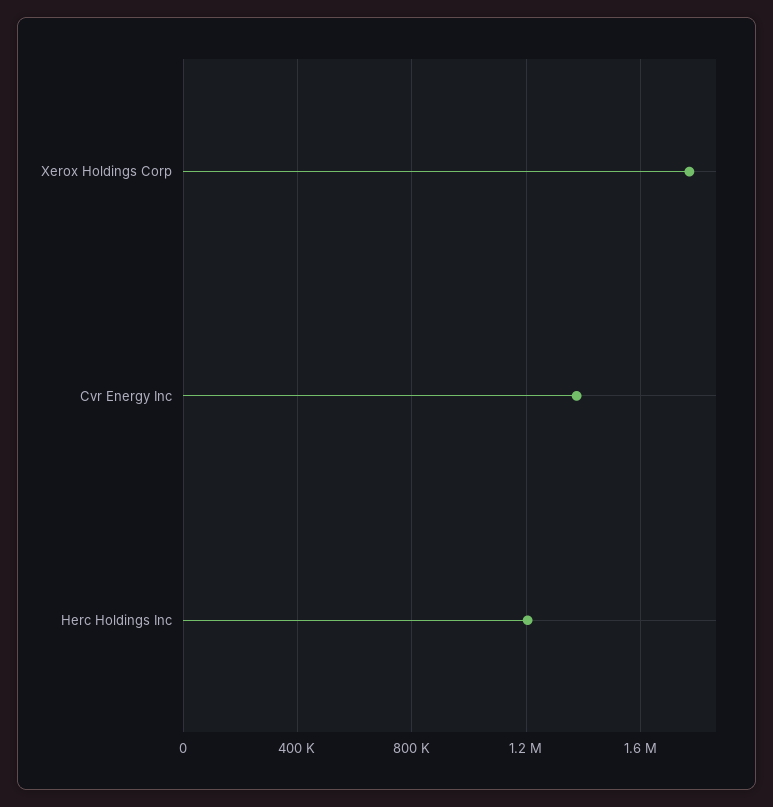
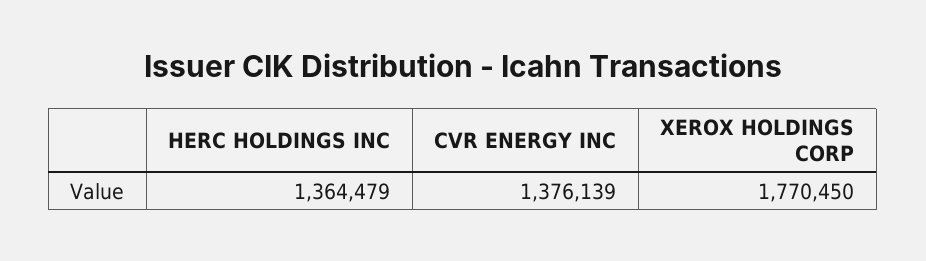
  {
    "Xerox Holdings Corp": 1770450,
    "Cvr Energy Inc": 1376139,
-   "Herc Holdings Inc": 1200000
+   "Herc Holdings Inc": 1364479
  }

